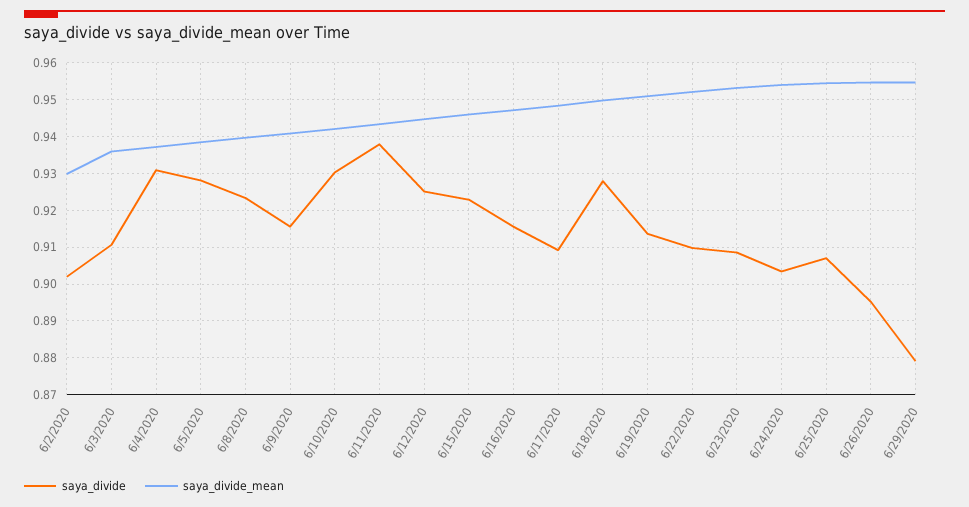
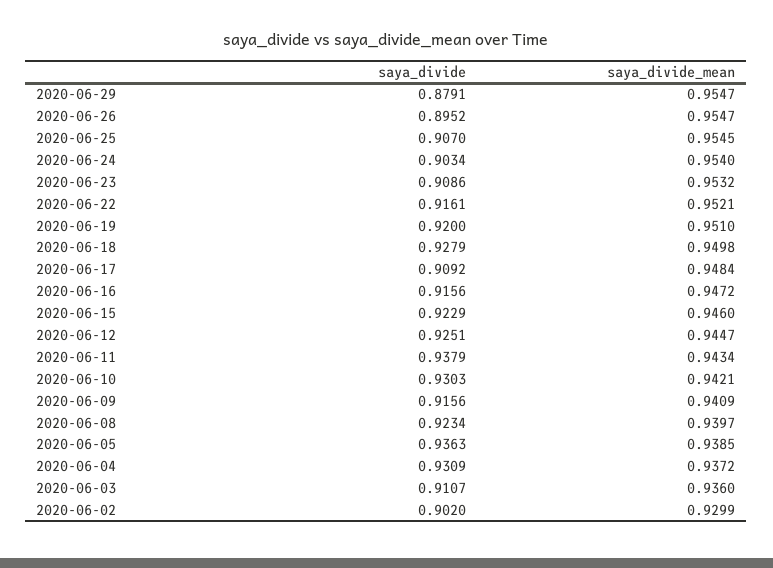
  {
    "saya_divide": {
      "6/2/2020": 0.902,
      "6/3/2020": 0.9107,
      "6/4/2020": 0.9309,
-     "6/5/2020": 0.928,
+     "6/5/2020": 0.9363,
      "6/8/2020": 0.9234,
      "6/9/2020": 0.9156,
      "6/10/2020": 0.9303,
      "6/11/2020": 0.9379,
      "6/12/2020": 0.9251,
      "6/15/2020": 0.9229,
      "6/16/2020": 0.9156,
      "6/17/2020": 0.9092,
      "6/18/2020": 0.9279,
-     "6/19/2020": 0.914,
+     "6/19/2020": 0.92,
-     "6/22/2020": 0.91,
+     "6/22/2020": 0.9161,
      "6/23/2020": 0.9086,
      "6/24/2020": 0.9034,
      "6/25/2020": 0.907,
      "6/26/2020": 0.8952,
      "6/29/2020": 0.8791
    },
    "saya_divide_mean": {
      "6/2/2020": 0.9299,
      "6/3/2020": 0.936,
      "6/4/2020": 0.9372,
      "6/5/2020": 0.9385,
      "6/8/2020": 0.9397,
      "6/9/2020": 0.9409,
      "6/10/2020": 0.9421,
      "6/11/2020": 0.9434,
      "6/12/2020": 0.9447,
      "6/15/2020": 0.946,
      "6/16/2020": 0.9472,
      "6/17/2020": 0.9484,
      "6/18/2020": 0.9498,
      "6/19/2020": 0.951,
      "6/22/2020": 0.9521,
      "6/23/2020": 0.9532,
      "6/24/2020": 0.954,
      "6/25/2020": 0.9545,
      "6/26/2020": 0.9547,
      "6/29/2020": 0.9547
    }
  }

